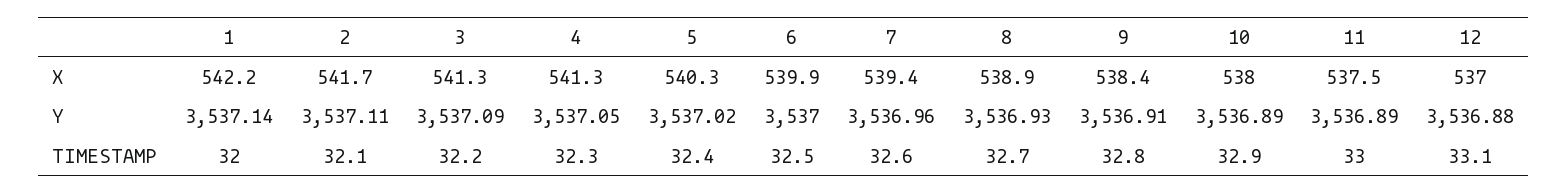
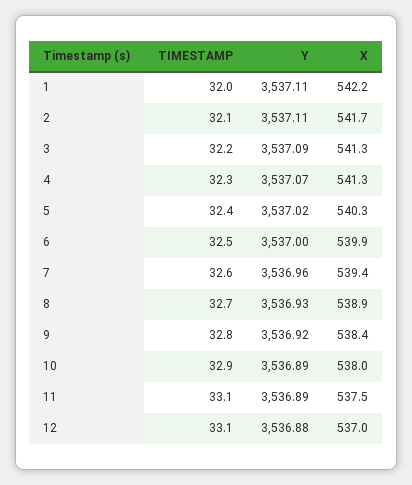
  {
    "1": {
      "X": 542.2,
-     "Y": 3537.14,
+     "Y": 3537.11,
      "TIMESTAMP": 32
    },
    "2": {
      "X": 541.7,
      "Y": 3537.11,
      "TIMESTAMP": 32.1
    },
    "3": {
      "X": 541.3,
      "Y": 3537.09,
      "TIMESTAMP": 32.2
    },
    "4": {
      "X": 541.3,
-     "Y": 3537.05,
+     "Y": 3537.07,
      "TIMESTAMP": 32.3
    },
    "5": {
      "X": 540.3,
      "Y": 3537.02,
      "TIMESTAMP": 32.4
    },
    "6": {
      "X": 539.9,
      "Y": 3537,
      "TIMESTAMP": 32.5
    },
    "7": {
      "X": 539.4,
      "Y": 3536.96,
      "TIMESTAMP": 32.6
    },
    "8": {
      "X": 538.9,
      "Y": 3536.93,
      "TIMESTAMP": 32.7
    },
    "9": {
      "X": 538.4,
-     "Y": 3536.91,
+     "Y": 3536.92,
      "TIMESTAMP": 32.8
    },
    "10": {
      "X": 538,
      "Y": 3536.89,
      "TIMESTAMP": 32.9
    },
    "11": {
      "X": 537.5,
      "Y": 3536.89,
-     "TIMESTAMP": 33
+     "TIMESTAMP": 33.1
    },
    "12": {
      "X": 537,
      "Y": 3536.88,
      "TIMESTAMP": 33.1
    }
  }

